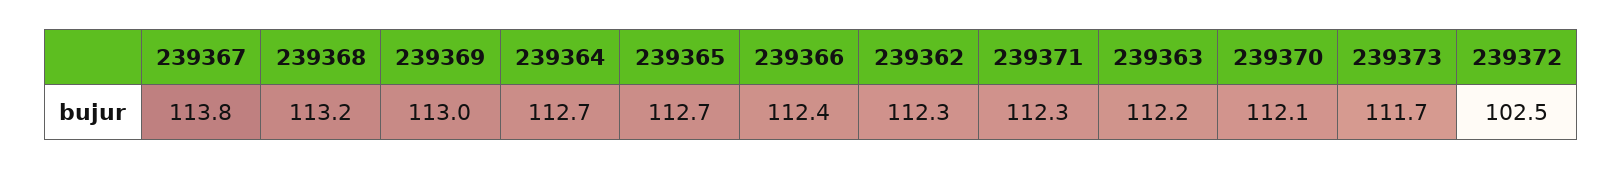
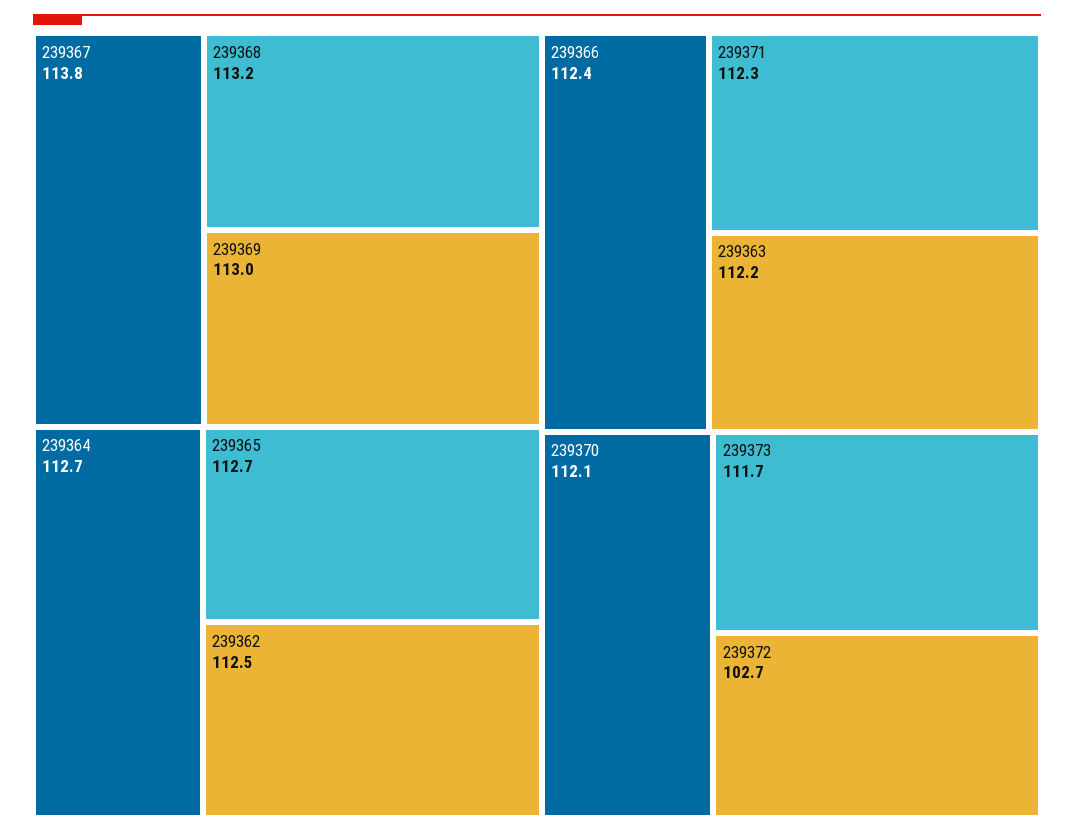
  {
    "239367": 113.8,
    "239368": 113.2,
    "239369": 113,
    "239364": 112.7,
    "239365": 112.7,
    "239366": 112.4,
-   "239362": 112.3,
+   "239362": 112.5,
    "239371": 112.3,
    "239363": 112.2,
    "239370": 112.1,
    "239373": 111.7,
-   "239372": 102.5
+   "239372": 102.7
  }

